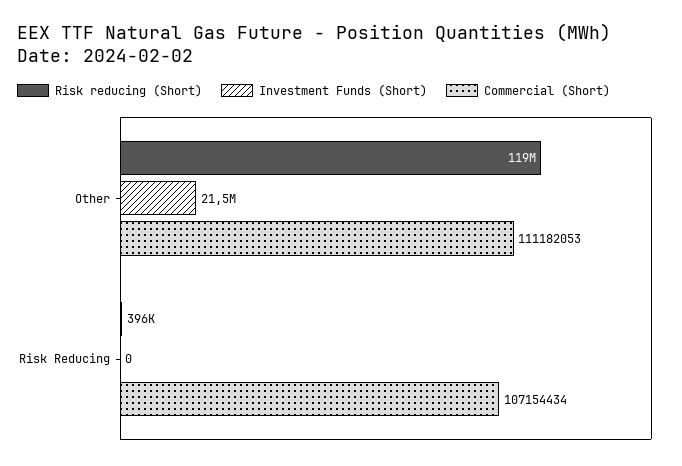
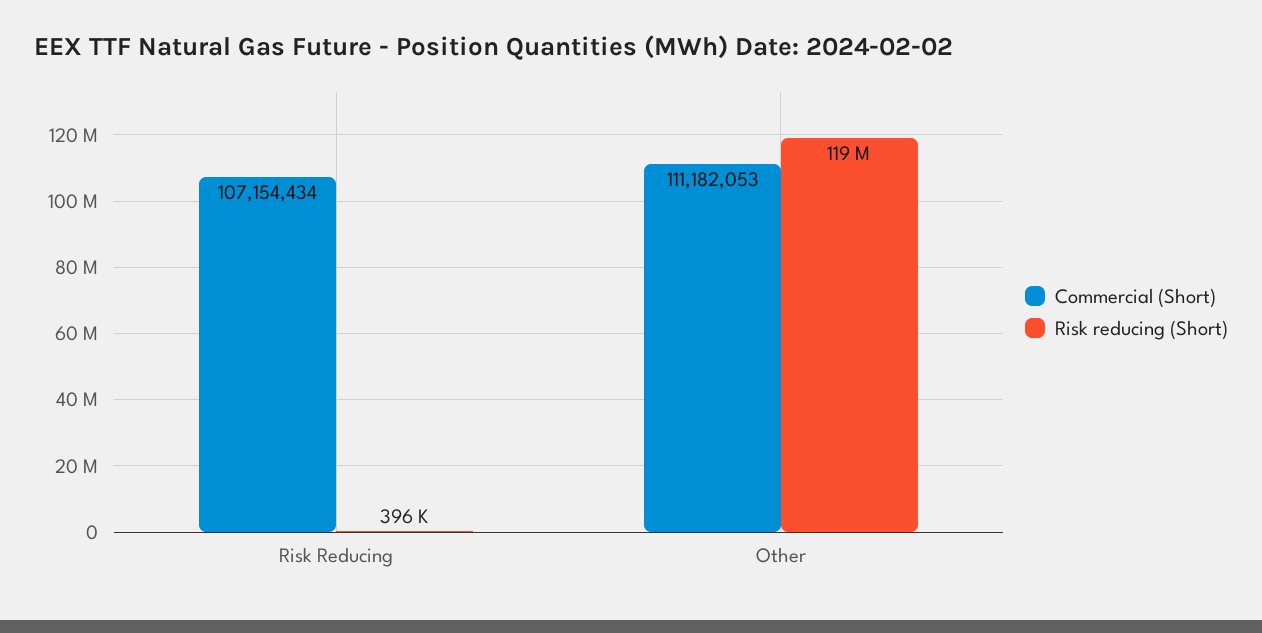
  {
    "Risk reducing (Short)": {
      "Other": 119000000,
      "Risk Reducing": 396000
    },
-   "Investment Funds (Short)": {
-     "Other": 21500000,
-     "Risk Reducing": 0
-   },
    "Commercial (Short)": {
      "Other": 111182053,
      "Risk Reducing": 107154434
    }
  }

